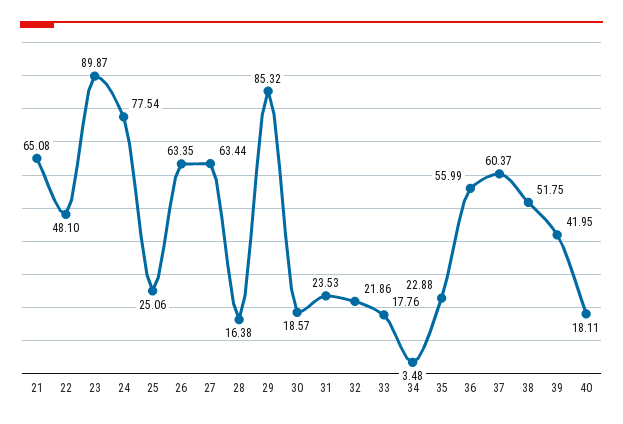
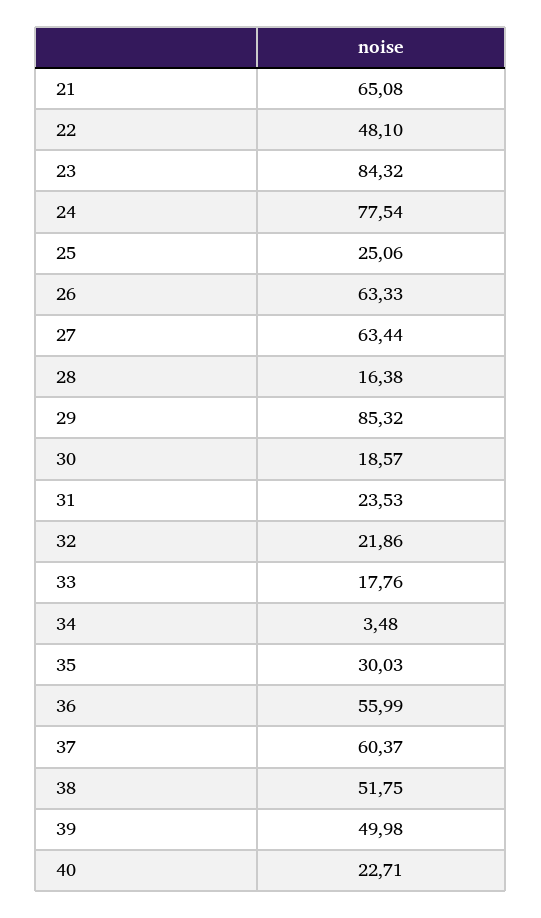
  {
    "21": 65.08,
    "22": 48.1,
-   "23": 89.87,
+   "23": 84.32,
    "24": 77.54,
    "25": 25.06,
-   "26": 63.35,
+   "26": 63.33,
    "27": 63.44,
    "28": 16.38,
    "29": 85.32,
    "30": 18.57,
    "31": 23.53,
    "32": 21.86,
    "33": 17.76,
    "34": 3.48,
-   "35": 22.88,
+   "35": 30.03,
    "36": 55.99,
    "37": 60.37,
    "38": 51.75,
-   "39": 41.95,
+   "39": 49.98,
-   "40": 18.11
+   "40": 22.71
  }

